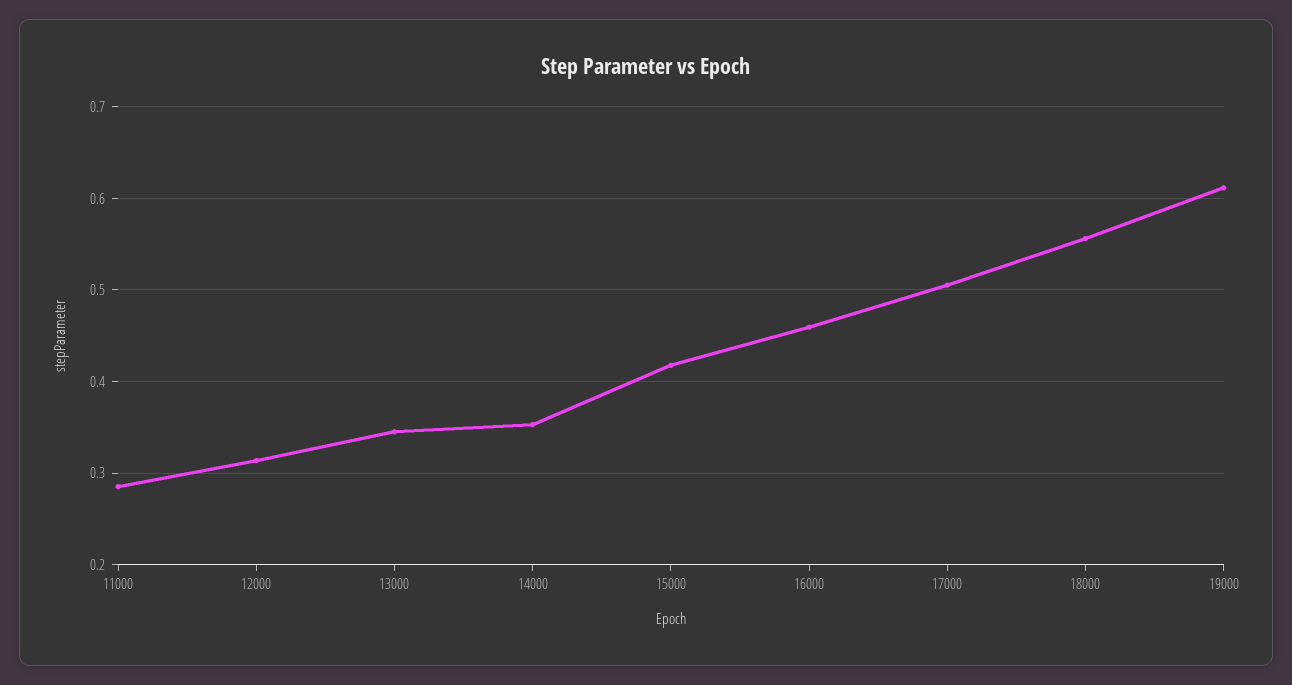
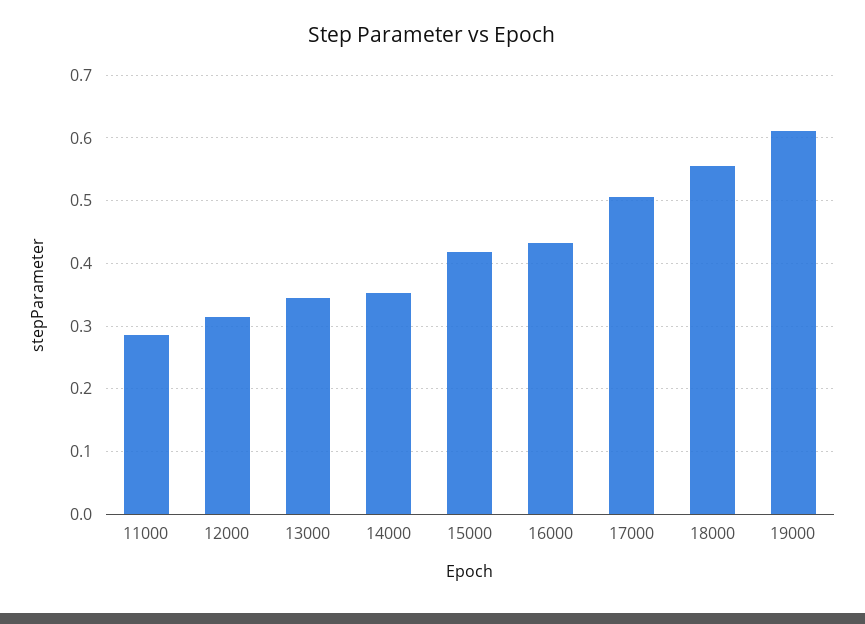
  {
    "11000": 0.29,
    "12000": 0.31,
    "13000": 0.35,
    "14000": 0.35,
    "15000": 0.42,
-   "16000": 0.46,
+   "16000": 0.43,
    "17000": 0.51,
    "18000": 0.56,
    "19000": 0.61
  }

